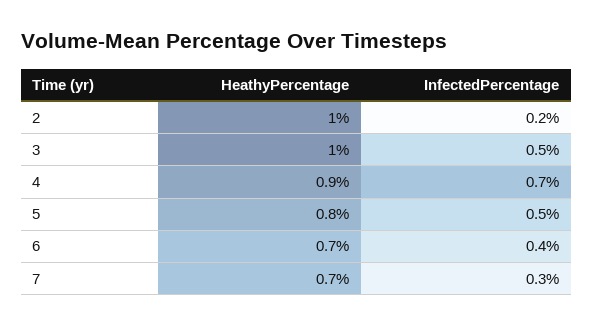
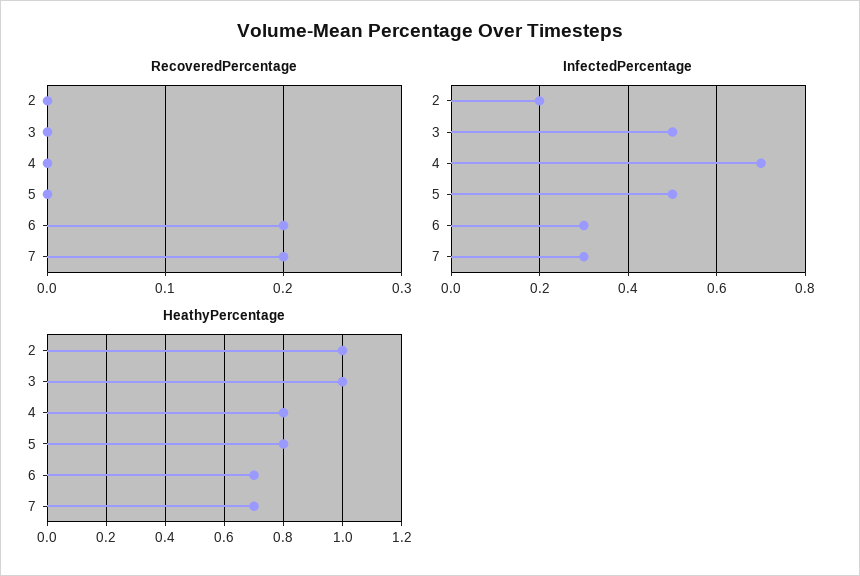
  {
    "HeathyPercentage": {
      "2": 1,
      "3": 1,
-     "4": 0.9,
+     "4": 0.8,
      "5": 0.8,
      "6": 0.7,
      "7": 0.7
    },
    "InfectedPercentage": {
      "2": 0.2,
      "3": 0.5,
      "4": 0.7,
      "5": 0.5,
-     "6": 0.4,
+     "6": 0.3,
      "7": 0.3
-   }
+   },
+   "RecoveredPercentage": {
+     "2": 0,
+     "3": 0,
+     "4": 0,
+     "5": 0,
+     "6": 0.2,
+     "7": 0.2
+   }
  }

